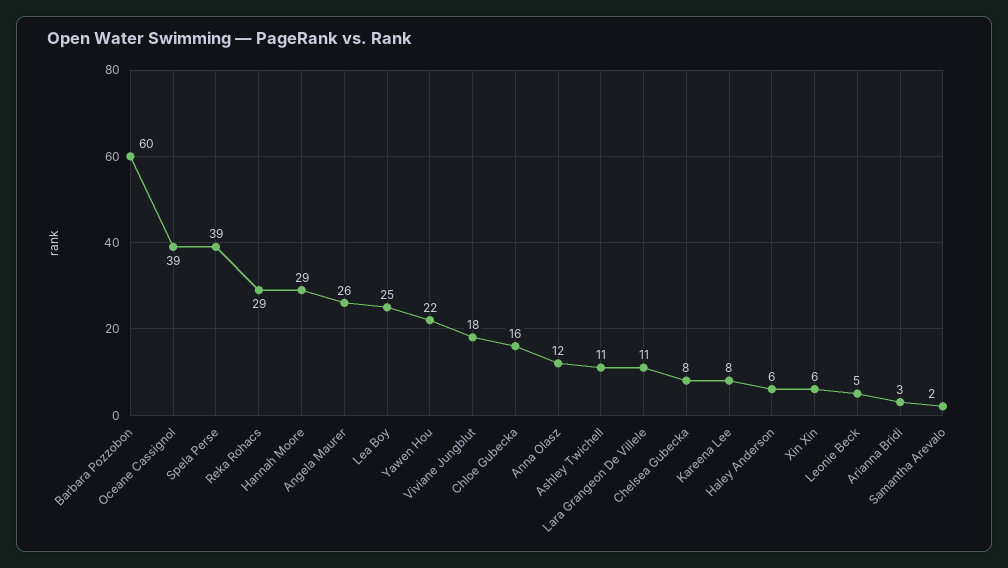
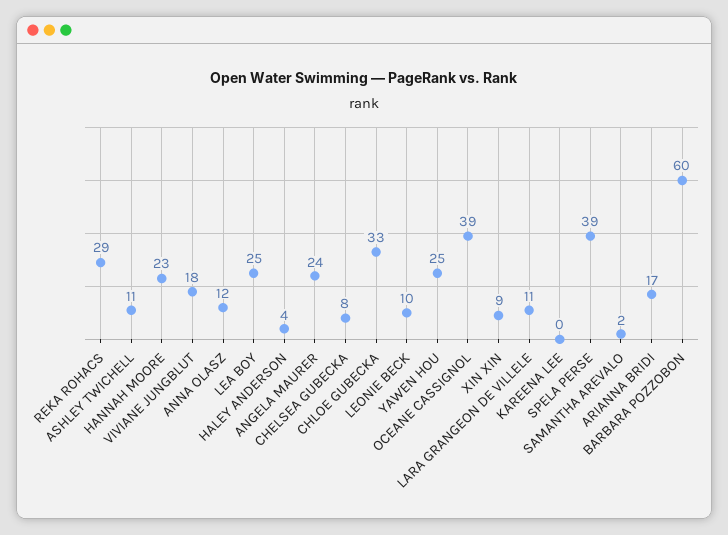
  {
    "Barbara Pozzobon": 60,
    "Oceane Cassignol": 39,
    "Spela Perse": 39,
    "Reka Rohacs": 29,
-   "Hannah Moore": 29,
+   "Hannah Moore": 23,
-   "Angela Maurer": 26,
+   "Angela Maurer": 24,
    "Lea Boy": 25,
-   "Yawen Hou": 22,
+   "Yawen Hou": 25,
    "Viviane Jungblut": 18,
-   "Chloe Gubecka": 16,
+   "Chloe Gubecka": 33,
    "Anna Olasz": 12,
    "Ashley Twichell": 11,
    "Lara Grangeon De Villele": 11,
    "Chelsea Gubecka": 8,
-   "Kareena Lee": 8,
+   "Kareena Lee": 0,
-   "Haley Anderson": 6,
+   "Haley Anderson": 4,
-   "Xin Xin": 6,
+   "Xin Xin": 9,
-   "Leonie Beck": 5,
+   "Leonie Beck": 10,
-   "Arianna Bridi": 3,
+   "Arianna Bridi": 17,
    "Samantha Arevalo": 2
  }

